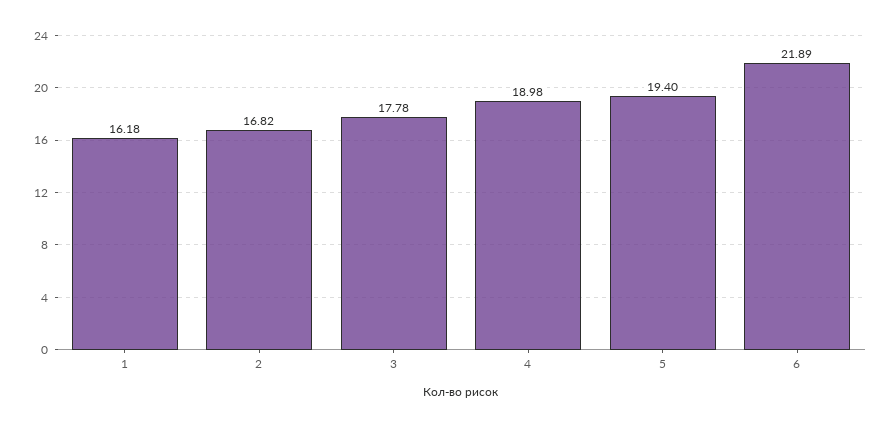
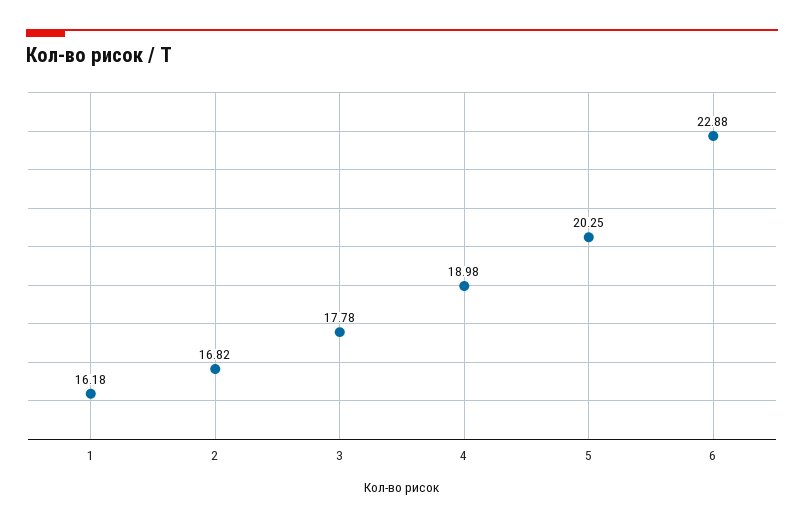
  {
    "1": 16.18,
    "2": 16.82,
    "3": 17.78,
    "4": 18.98,
-   "5": 19.4,
+   "5": 20.25,
-   "6": 21.89
+   "6": 22.88
  }

